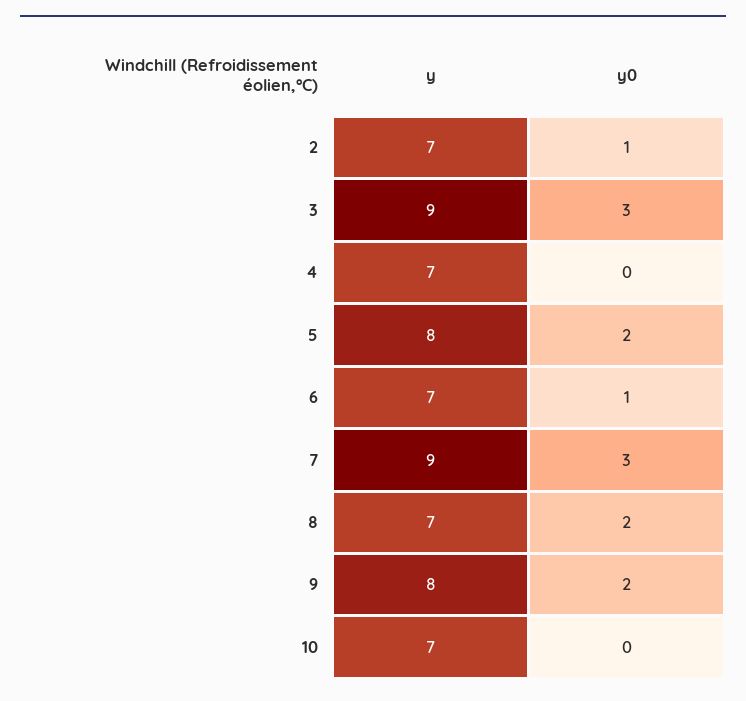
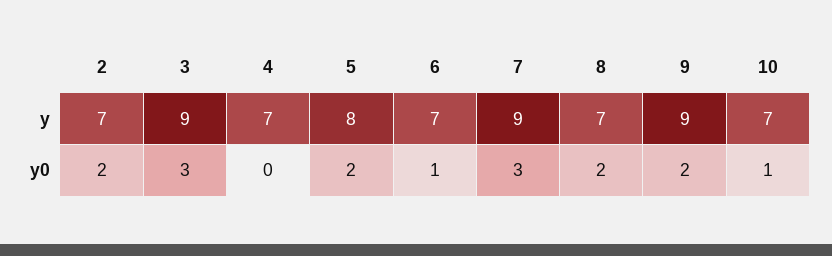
  {
    "y": {
      "2": 7,
      "3": 9,
      "4": 7,
      "5": 8,
      "6": 7,
      "7": 9,
      "8": 7,
-     "9": 8,
+     "9": 9,
      "10": 7
    },
    "y0": {
-     "2": 1,
+     "2": 2,
      "3": 3,
      "4": 0,
      "5": 2,
      "6": 1,
      "7": 3,
      "8": 2,
      "9": 2,
-     "10": 0
+     "10": 1
    }
  }

